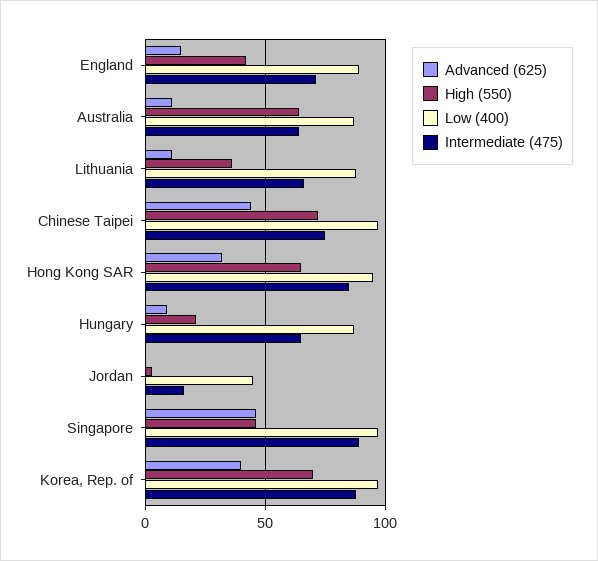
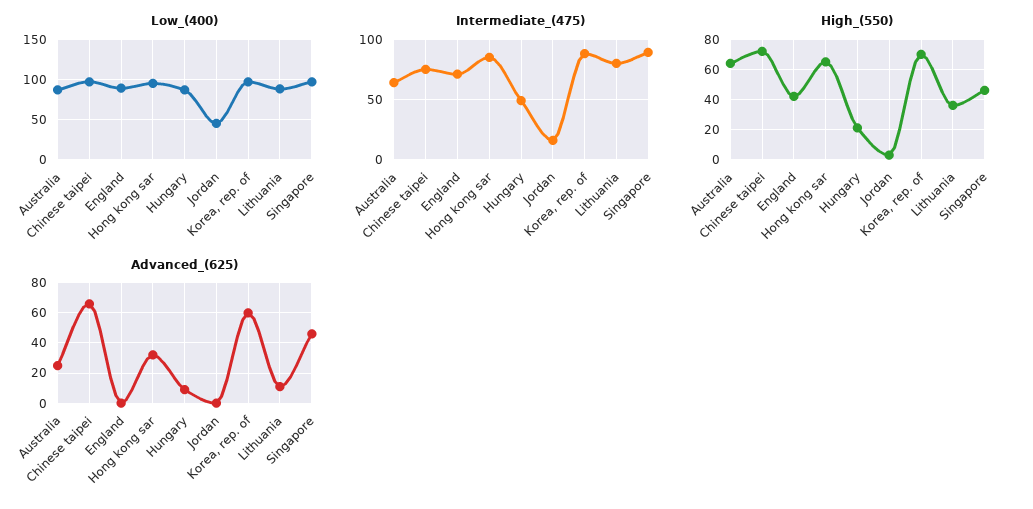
  {
    "Advanced (625)": {
-     "England": 15,
+     "England": 0,
-     "Australia": 10,
+     "Australia": 25,
      "Lithuania": 10,
-     "Chinese Taipei": 45,
+     "Chinese Taipei": 65,
      "Hong Kong SAR": 30,
      "Hungary": 10,
      "Jordan": 0,
      "Singapore": 45,
-     "Korea, Rep. of": 40
+     "Korea, Rep. of": 60
    },
    "High (550)": {
      "England": 40,
      "Australia": 65,
      "Lithuania": 35,
      "Chinese Taipei": 70,
      "Hong Kong SAR": 65,
      "Hungary": 20,
      "Jordan": 5,
      "Singapore": 45,
      "Korea, Rep. of": 70
    },
    "Low (400)": {
      "England": 90,
      "Australia": 85,
      "Lithuania": 90,
      "Chinese Taipei": 95,
      "Hong Kong SAR": 95,
      "Hungary": 85,
      "Jordan": 45,
      "Singapore": 95,
      "Korea, Rep. of": 95
    },
    "Intermediate (475)": {
      "England": 70,
      "Australia": 65,
-     "Lithuania": 65,
+     "Lithuania": 80,
      "Chinese Taipei": 75,
      "Hong Kong SAR": 85,
-     "Hungary": 65,
+     "Hungary": 50,
      "Jordan": 15,
      "Singapore": 90,
      "Korea, Rep. of": 90
    }
  }

